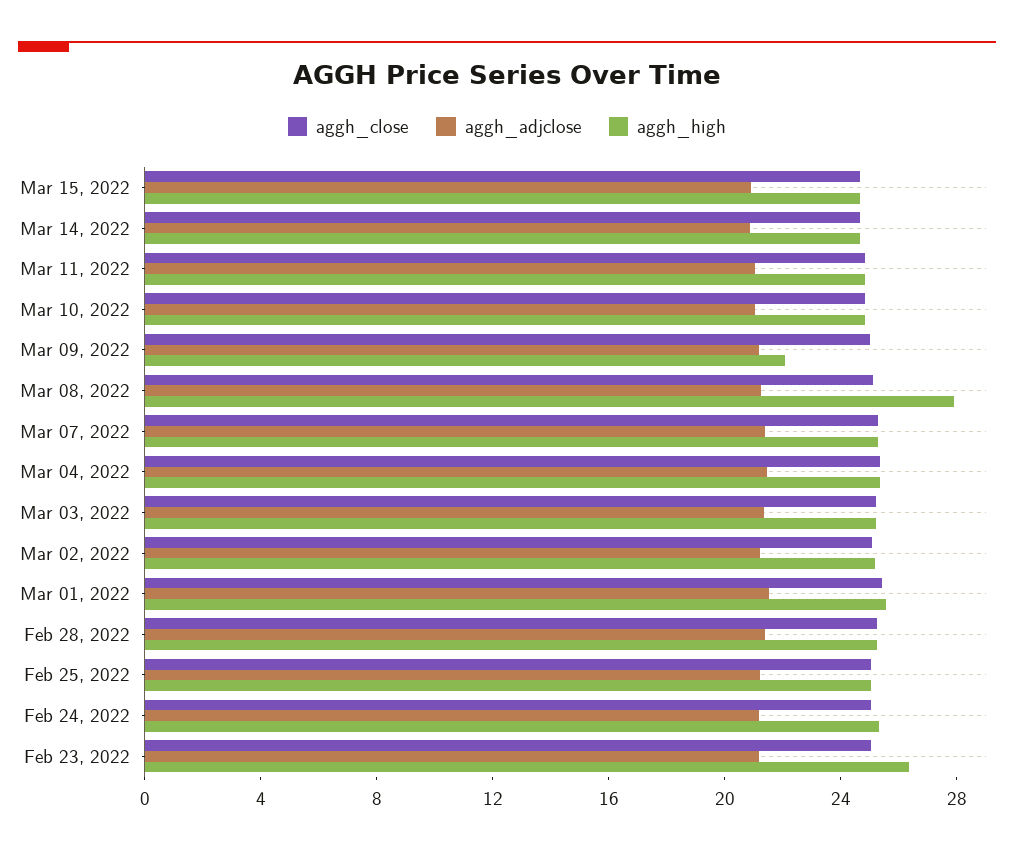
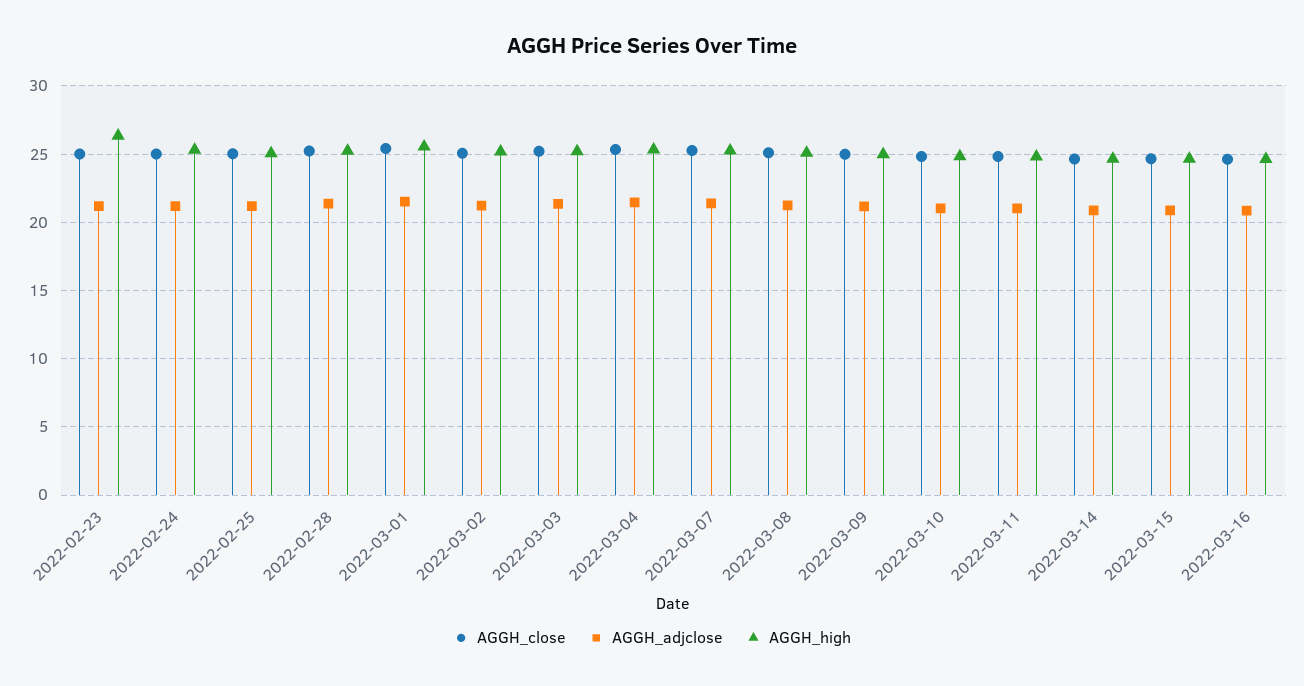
  {
    "aggh_close": {
      "Mar 15, 2022": 24.5,
      "Mar 14, 2022": 24.5,
      "Mar 11, 2022": 25,
      "Mar 10, 2022": 25,
      "Mar 09, 2022": 25,
      "Mar 08, 2022": 25,
      "Mar 07, 2022": 25.5,
      "Mar 04, 2022": 25.5,
      "Mar 03, 2022": 25,
      "Mar 02, 2022": 25,
      "Mar 01, 2022": 25.5,
      "Feb 28, 2022": 25,
      "Feb 25, 2022": 25,
      "Feb 24, 2022": 25,
-     "Feb 23, 2022": 25
+     "Feb 23, 2022": 25,
+     "2022-03-16": 24.5
    },
    "aggh_adjclose": {
      "Mar 15, 2022": 21,
      "Mar 14, 2022": 21,
      "Mar 11, 2022": 21,
      "Mar 10, 2022": 21,
      "Mar 09, 2022": 21,
      "Mar 08, 2022": 21.5,
      "Mar 07, 2022": 21.5,
      "Mar 04, 2022": 21.5,
      "Mar 03, 2022": 21.5,
      "Mar 02, 2022": 21,
      "Mar 01, 2022": 21.5,
      "Feb 28, 2022": 21.5,
      "Feb 25, 2022": 21,
      "Feb 24, 2022": 21,
-     "Feb 23, 2022": 21
+     "Feb 23, 2022": 21,
+     "2022-03-16": 21
    },
    "aggh_high": {
      "Mar 15, 2022": 24.5,
      "Mar 14, 2022": 24.5,
      "Mar 11, 2022": 25,
      "Mar 10, 2022": 25,
-     "Mar 09, 2022": 22,
+     "Mar 09, 2022": 25,
-     "Mar 08, 2022": 28,
+     "Mar 08, 2022": 25,
      "Mar 07, 2022": 25.5,
      "Mar 04, 2022": 25.5,
      "Mar 03, 2022": 25,
      "Mar 02, 2022": 25,
      "Mar 01, 2022": 25.5,
      "Feb 28, 2022": 25,
      "Feb 25, 2022": 25,
      "Feb 24, 2022": 25.5,
-     "Feb 23, 2022": 26.5
+     "Feb 23, 2022": 26.5,
+     "2022-03-16": 24.5
    }
  }

